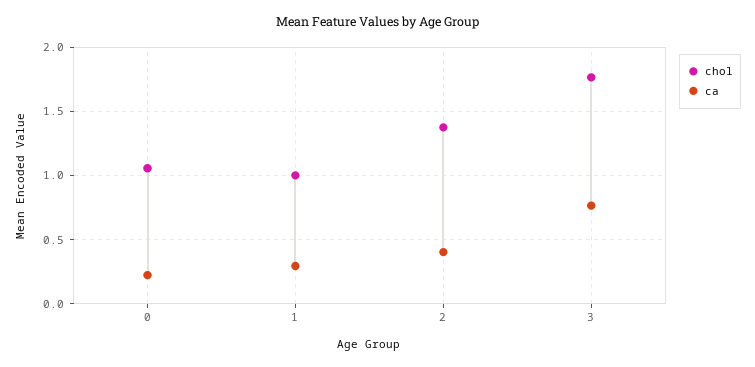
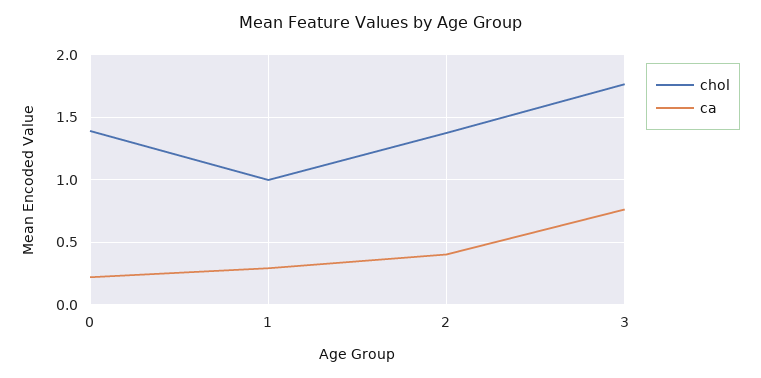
  {
    "chol": {
-     "0": 1.05,
+     "0": 1.4,
      "1": 1,
      "2": 1.4,
      "3": 1.75
    },
    "ca": {
      "0": 0.2,
      "1": 0.3,
      "2": 0.4,
      "3": 0.75
    }
  }

